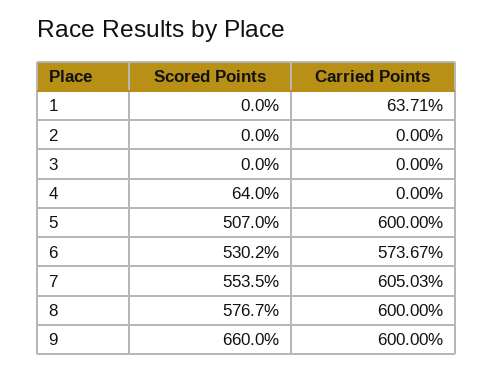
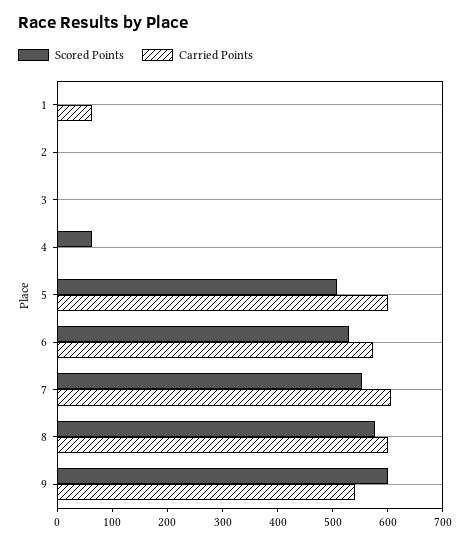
  {
    "Scored Points": {
      "1": 0,
      "2": 0,
      "3": 0,
      "4": 64,
      "5": 507,
      "6": 530.2,
      "7": 553.5,
      "8": 576.7,
-     "9": 660
+     "9": 600
    },
    "Carried Points": {
      "1": 63.71,
      "2": 0,
      "3": 0,
      "4": 0,
      "5": 600,
      "6": 573.67,
      "7": 605.03,
      "8": 600,
-     "9": 600
+     "9": 540
    }
  }

